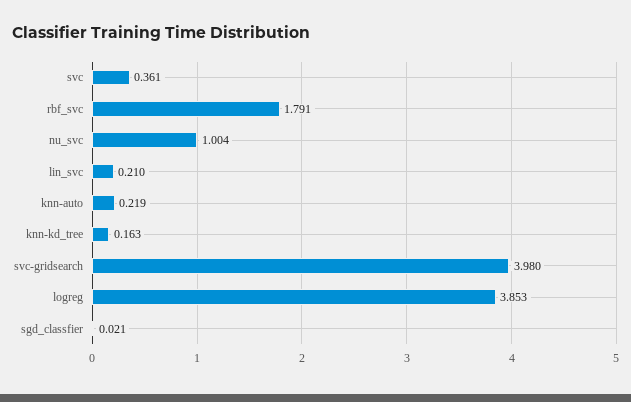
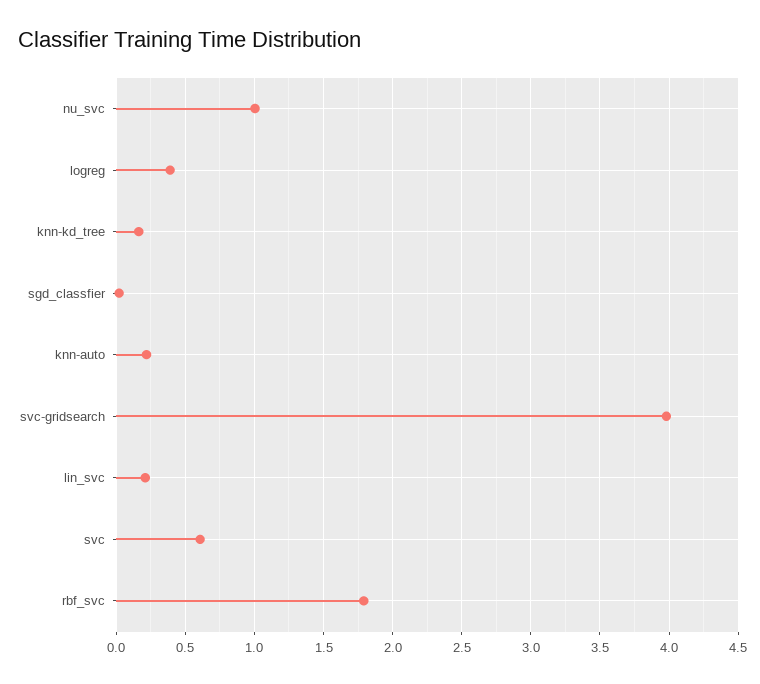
  {
-   "svc": 0.361,
+   "svc": 0.6,
    "rbf_svc": 1.791,
    "nu_svc": 1.004,
    "lin_svc": 0.21,
    "knn-auto": 0.219,
    "knn-kd_tree": 0.163,
    "svc-gridsearch": 3.98,
-   "logreg": 3.853,
+   "logreg": 0.4,
    "sgd_classfier": 0.021
  }

